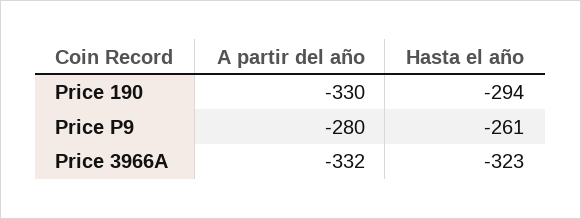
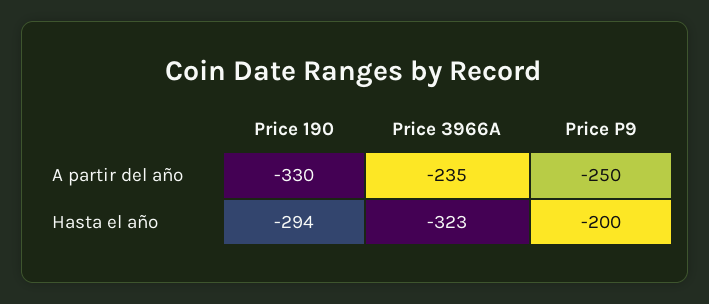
  {
    "A partir del año": {
      "Price 190": -330,
-     "Price P9": -280,
+     "Price P9": -250,
-     "Price 3966A": -332
+     "Price 3966A": -235
    },
    "Hasta el año": {
      "Price 190": -294,
-     "Price P9": -261,
+     "Price P9": -200,
      "Price 3966A": -323
    }
  }

